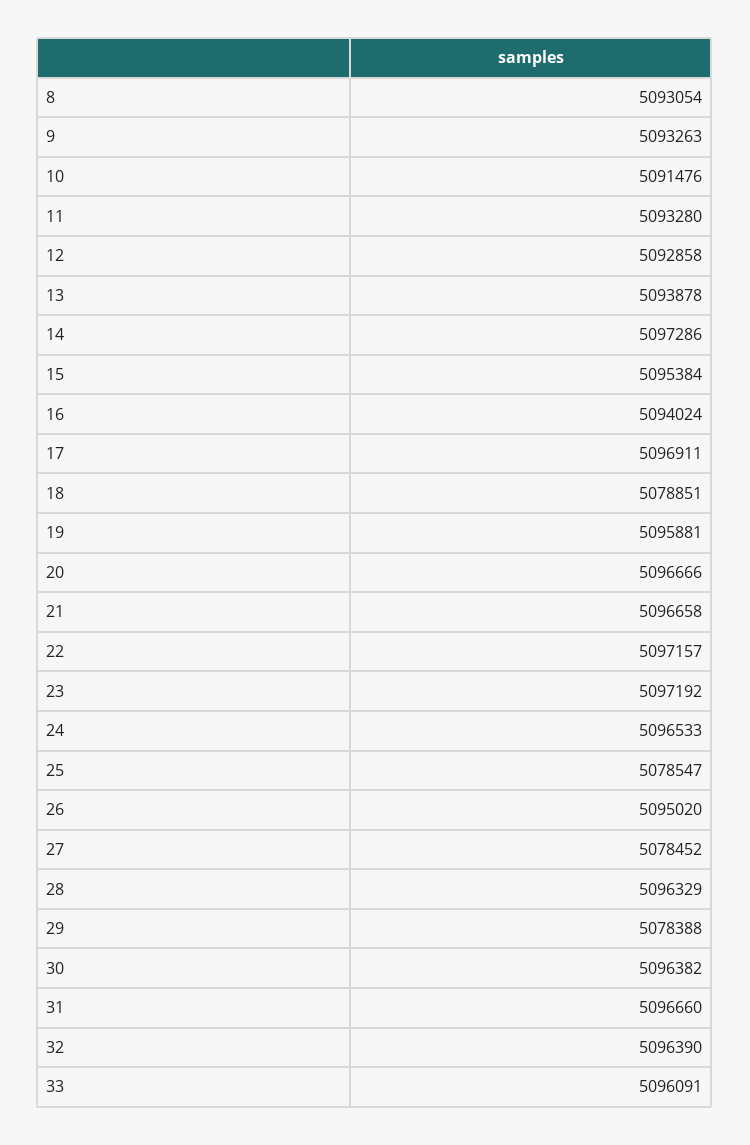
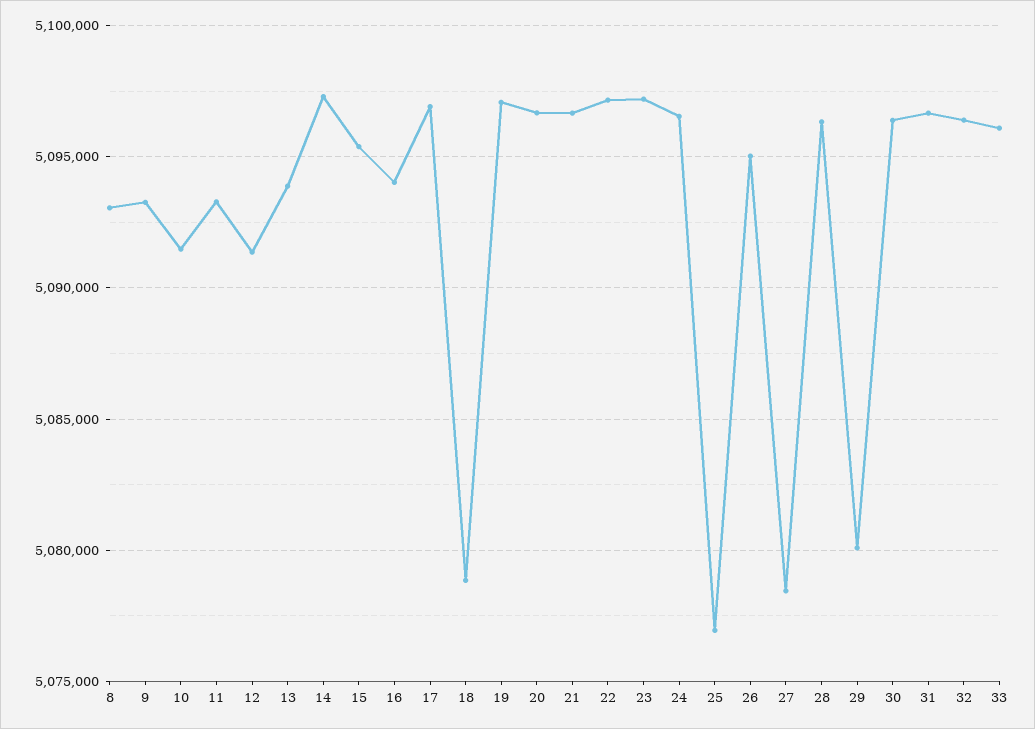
  {
    "8": 5093054,
    "9": 5093263,
    "10": 5091476,
    "11": 5093280,
-   "12": 5092858,
+   "12": 5091500,
    "13": 5093878,
    "14": 5097286,
    "15": 5095384,
    "16": 5094024,
    "17": 5096911,
    "18": 5078851,
-   "19": 5095881,
+   "19": 5097000,
    "20": 5096666,
    "21": 5096658,
    "22": 5097157,
    "23": 5097192,
    "24": 5096533,
-   "25": 5078547,
+   "25": 5077000,
    "26": 5095020,
    "27": 5078452,
    "28": 5096329,
-   "29": 5078388,
+   "29": 5080000,
    "30": 5096382,
    "31": 5096660,
    "32": 5096390,
    "33": 5096091
  }

